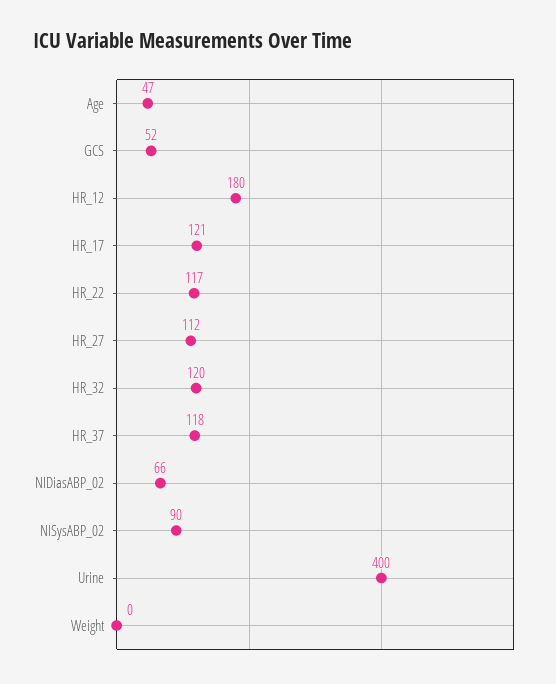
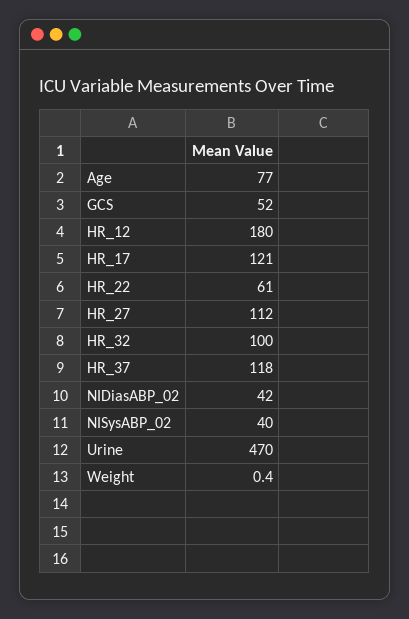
  {
-   "Age": 47,
+   "Age": 77,
    "GCS": 52,
    "HR_12": 180,
    "HR_17": 121,
-   "HR_22": 117,
+   "HR_22": 61,
    "HR_27": 112,
-   "HR_32": 120,
+   "HR_32": 100,
    "HR_37": 118,
-   "NIDiasABP_02": 66,
+   "NIDiasABP_02": 42,
-   "NISysABP_02": 90,
+   "NISysABP_02": 40,
-   "Urine": 400,
+   "Urine": 470,
    "Weight": 0.4
  }

